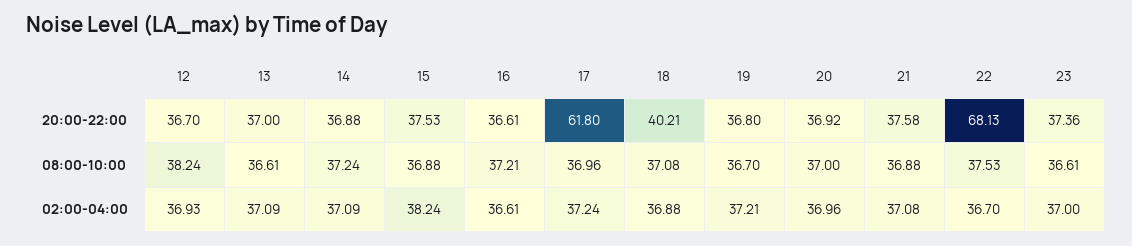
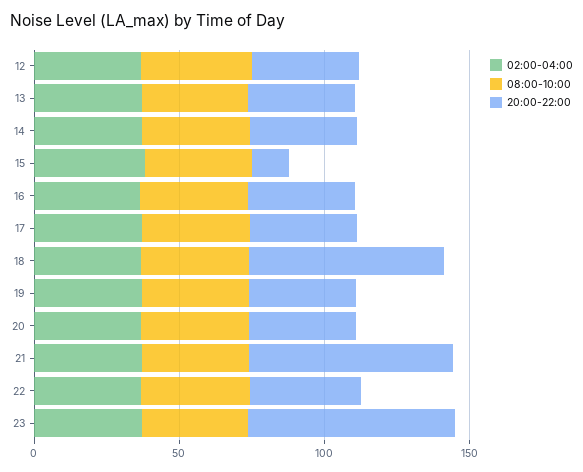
  {
    "20:00-22:00": {
      "12": 36.7,
      "13": 37,
      "14": 36.88,
-     "15": 37.53,
+     "15": 10,
      "16": 36.61,
-     "17": 61.8,
+     "17": 40,
-     "18": 40.21,
+     "18": 70,
      "19": 36.8,
      "20": 36.92,
-     "21": 37.58,
+     "21": 70,
-     "22": 68.13,
+     "22": 40,
-     "23": 37.36
+     "23": 70
    },
    "08:00-10:00": {
      "12": 38.24,
      "13": 36.61,
      "14": 37.24,
      "15": 36.88,
      "16": 37.21,
      "17": 36.96,
      "18": 37.08,
      "19": 36.7,
      "20": 37,
      "21": 36.88,
      "22": 37.53,
      "23": 36.61
    },
    "02:00-04:00": {
      "12": 36.93,
      "13": 37.09,
      "14": 37.09,
      "15": 38.24,
      "16": 36.61,
      "17": 37.24,
      "18": 36.88,
      "19": 37.21,
      "20": 36.96,
      "21": 37.08,
      "22": 36.7,
      "23": 37
    }
  }

